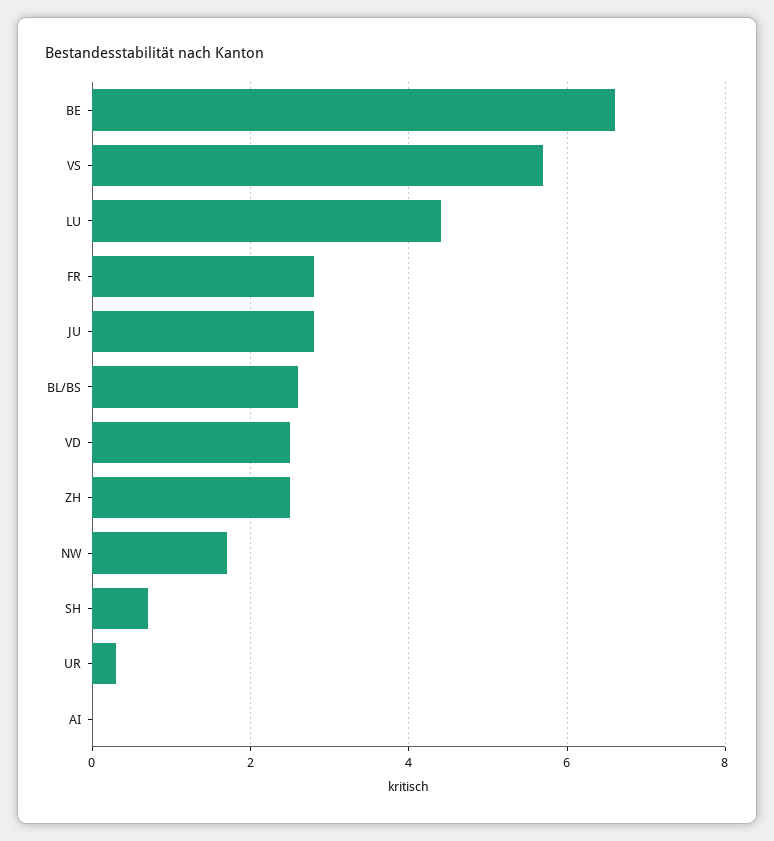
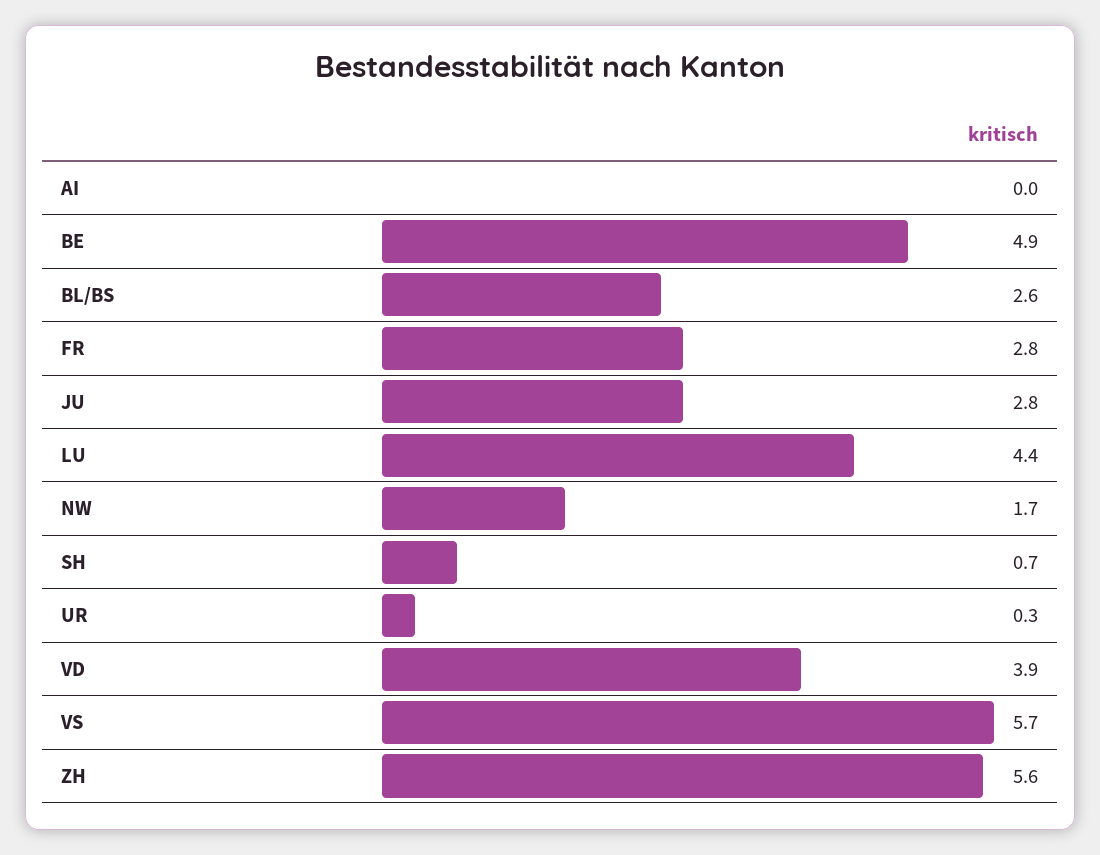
  {
-   "BE": 6.5,
+   "BE": 4.9,
    "VS": 5.7,
    "LU": 4.4,
    "FR": 2.8,
    "JU": 2.8,
    "BL/BS": 2.6,
-   "VD": 2.5,
+   "VD": 3.9,
-   "ZH": 2.5,
+   "ZH": 5.6,
    "NW": 1.7,
    "SH": 0.7,
    "UR": 0.3,
    "AI": 0
  }

